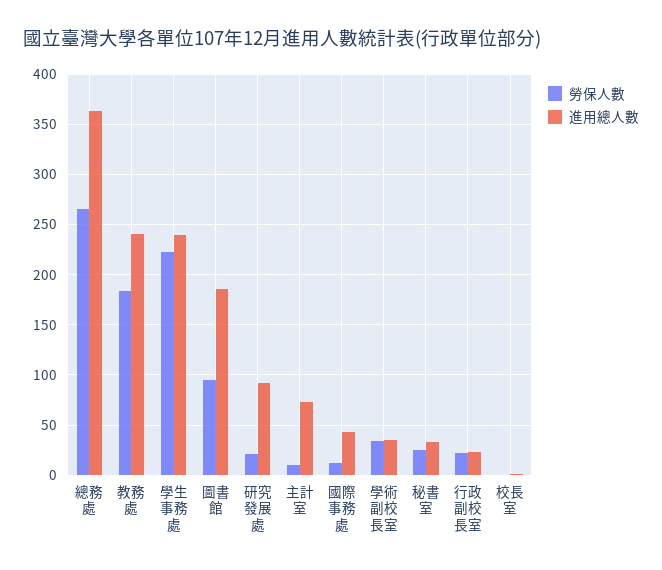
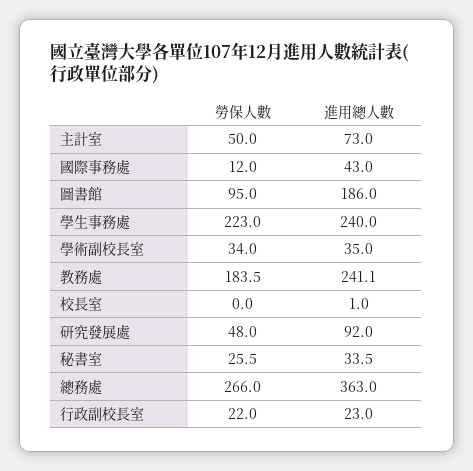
  {
    "勞保人數": {
      "總務處": 266,
      "教務處": 183.5,
      "學生事務處": 223,
      "圖書館": 95,
-     "研究發展處": 20,
+     "研究發展處": 48,
-     "主計室": 10,
+     "主計室": 50,
      "國際事務處": 12,
      "學術副校長室": 34,
      "秘書室": 25.5,
      "行政副校長室": 22,
      "校長室": 0
    },
    "進用總人數": {
      "總務處": 363,
      "教務處": 241.1,
      "學生事務處": 240,
      "圖書館": 186,
      "研究發展處": 92,
      "主計室": 73,
      "國際事務處": 43,
      "學術副校長室": 35,
      "秘書室": 33.5,
      "行政副校長室": 23,
      "校長室": 1
    }
  }

